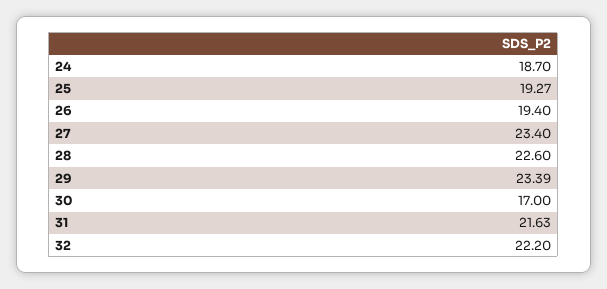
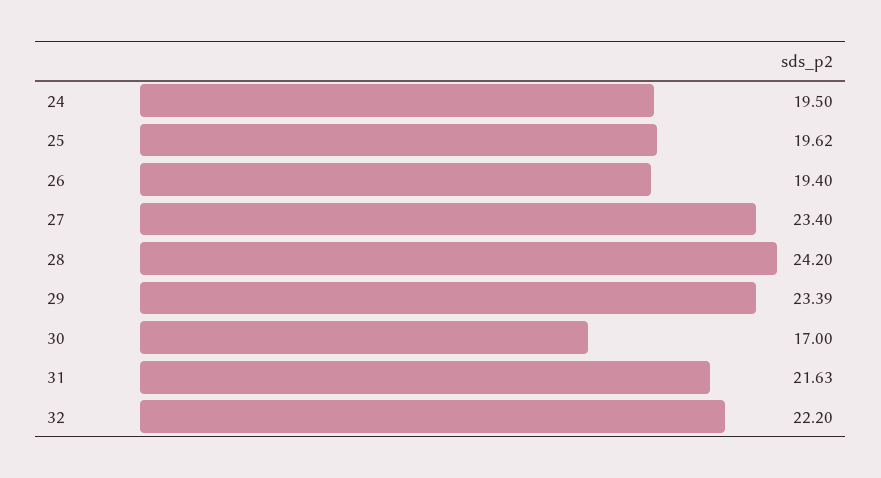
  {
-   "24": 18.7,
+   "24": 19.5,
-   "25": 19.27,
+   "25": 19.62,
    "26": 19.4,
    "27": 23.4,
-   "28": 22.6,
+   "28": 24.2,
    "29": 23.39,
    "30": 17,
    "31": 21.63,
    "32": 22.2
  }

